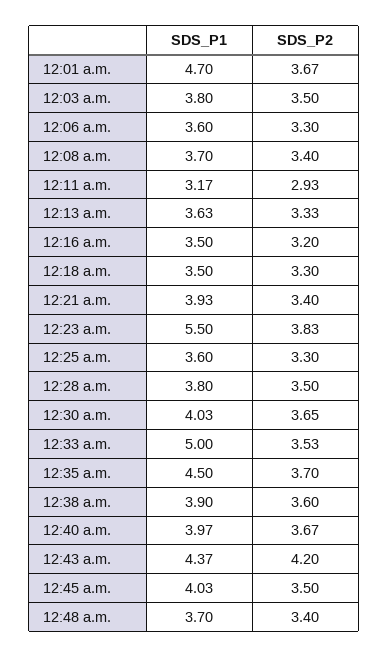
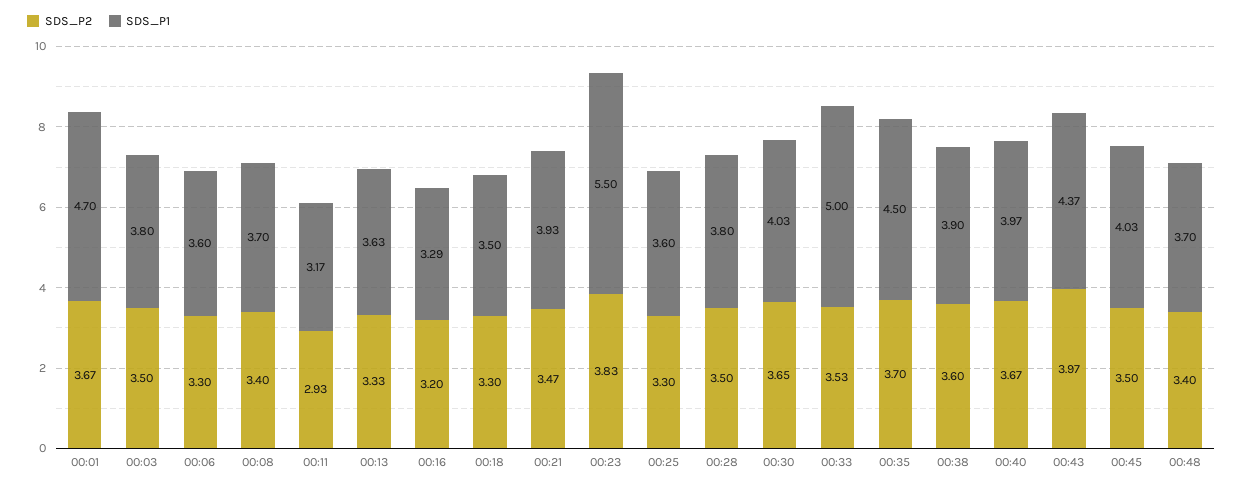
  {
    "SDS_P1": {
      "12:01 a.m.": 4.7,
      "12:03 a.m.": 3.8,
      "12:06 a.m.": 3.6,
      "12:08 a.m.": 3.7,
      "12:11 a.m.": 3.17,
      "12:13 a.m.": 3.63,
-     "12:16 a.m.": 3.5,
+     "12:16 a.m.": 3.29,
      "12:18 a.m.": 3.5,
      "12:21 a.m.": 3.93,
      "12:23 a.m.": 5.5,
      "12:25 a.m.": 3.6,
      "12:28 a.m.": 3.8,
      "12:30 a.m.": 4.03,
      "12:33 a.m.": 5,
      "12:35 a.m.": 4.5,
      "12:38 a.m.": 3.9,
      "12:40 a.m.": 3.97,
      "12:43 a.m.": 4.37,
      "12:45 a.m.": 4.03,
      "12:48 a.m.": 3.7
    },
    "SDS_P2": {
      "12:01 a.m.": 3.67,
      "12:03 a.m.": 3.5,
      "12:06 a.m.": 3.3,
      "12:08 a.m.": 3.4,
      "12:11 a.m.": 2.93,
      "12:13 a.m.": 3.33,
      "12:16 a.m.": 3.2,
      "12:18 a.m.": 3.3,
-     "12:21 a.m.": 3.4,
+     "12:21 a.m.": 3.47,
      "12:23 a.m.": 3.83,
      "12:25 a.m.": 3.3,
      "12:28 a.m.": 3.5,
      "12:30 a.m.": 3.65,
      "12:33 a.m.": 3.53,
      "12:35 a.m.": 3.7,
      "12:38 a.m.": 3.6,
      "12:40 a.m.": 3.67,
-     "12:43 a.m.": 4.2,
+     "12:43 a.m.": 3.97,
      "12:45 a.m.": 3.5,
      "12:48 a.m.": 3.4
    }
  }

